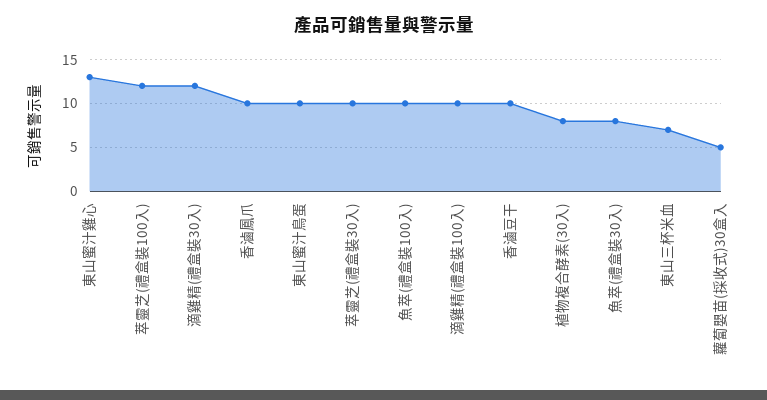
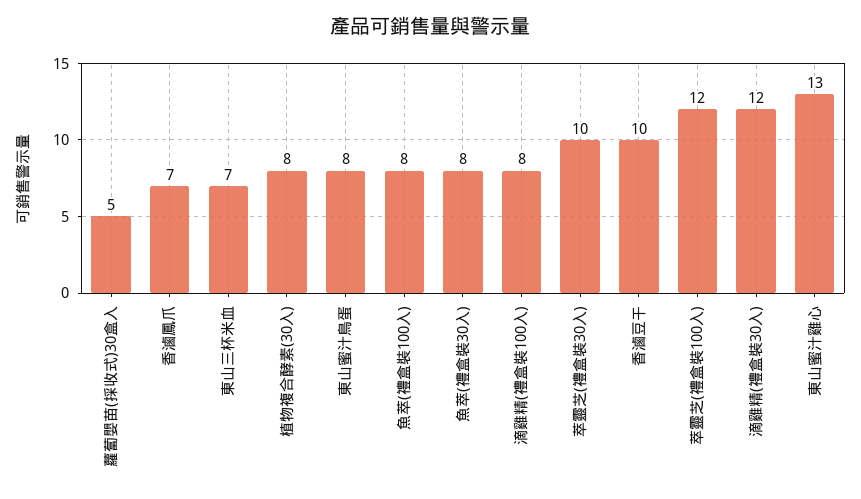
  {
    "東山蜜汁雞心": 13,
    "萃靈芝(禮盒裝100入)": 12,
    "滴雞精(禮盒裝30入)": 12,
-   "香滷鳳爪": 10,
+   "香滷鳳爪": 7,
-   "東山蜜汁鳥蛋": 10,
+   "東山蜜汁鳥蛋": 8,
    "萃靈芝(禮盒裝30入)": 10,
-   "魚萃(禮盒裝100入)": 10,
+   "魚萃(禮盒裝100入)": 8,
-   "滴雞精(禮盒裝100入)": 10,
+   "滴雞精(禮盒裝100入)": 8,
    "香滷豆干": 10,
    "植物複合酵素(30入)": 8,
    "魚萃(禮盒裝30入)": 8,
    "東山三杯米血": 7,
    "蘿蔔嬰苗(採收式)30盒入": 5
  }

